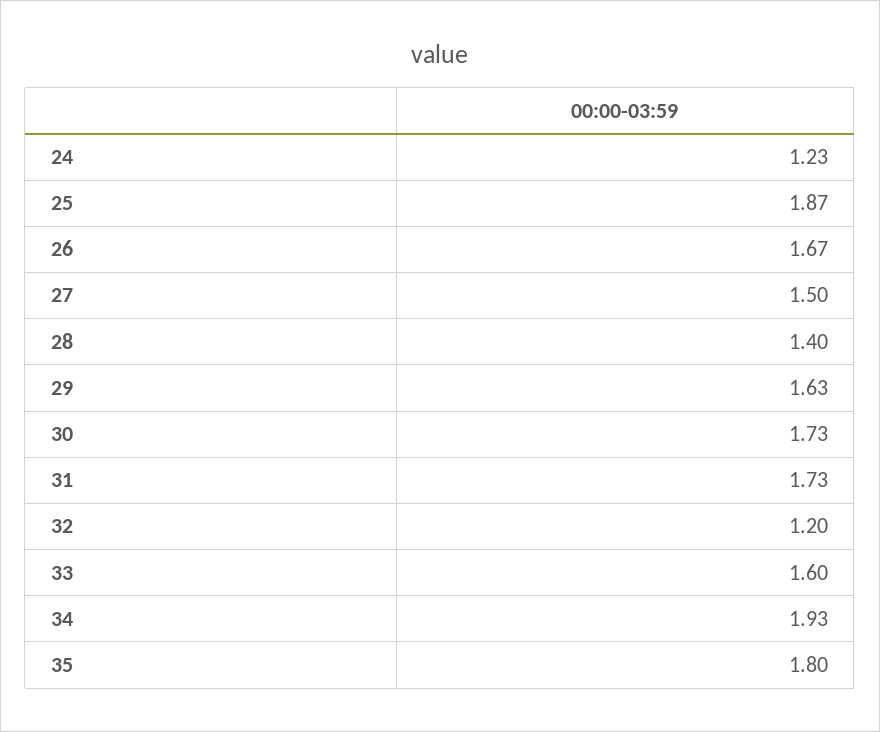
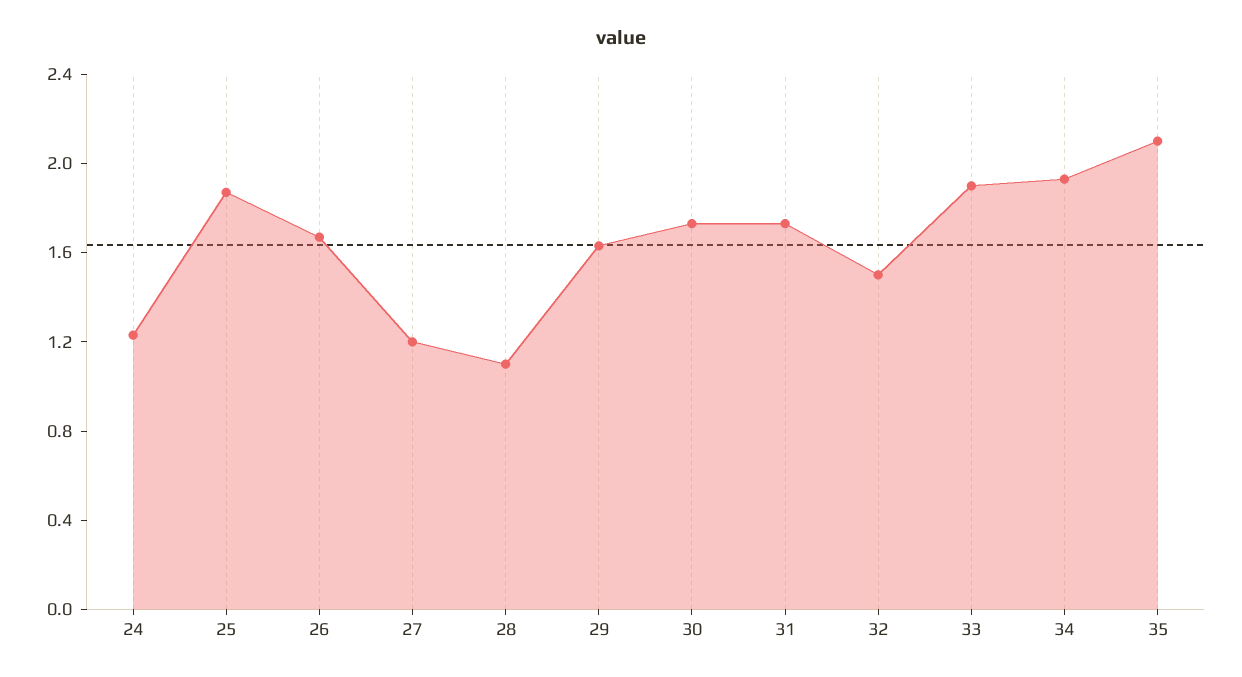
  {
    "24": 1.23,
    "25": 1.87,
    "26": 1.67,
-   "27": 1.5,
+   "27": 1.2,
-   "28": 1.4,
+   "28": 1.1,
    "29": 1.63,
    "30": 1.73,
    "31": 1.73,
-   "32": 1.2,
+   "32": 1.5,
-   "33": 1.6,
+   "33": 1.9,
    "34": 1.93,
-   "35": 1.8
+   "35": 2.1
  }

